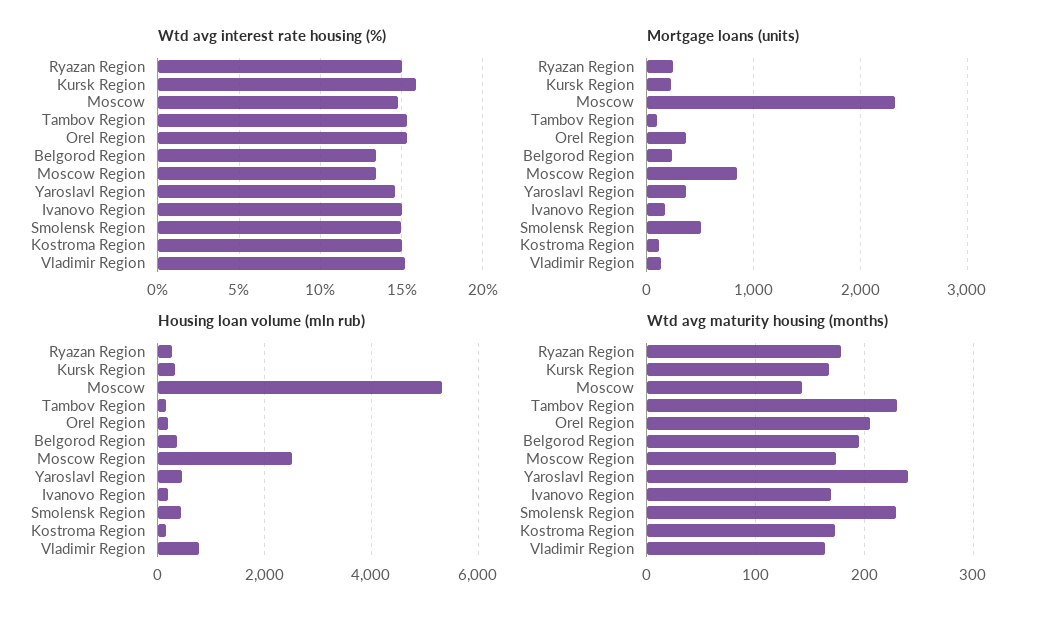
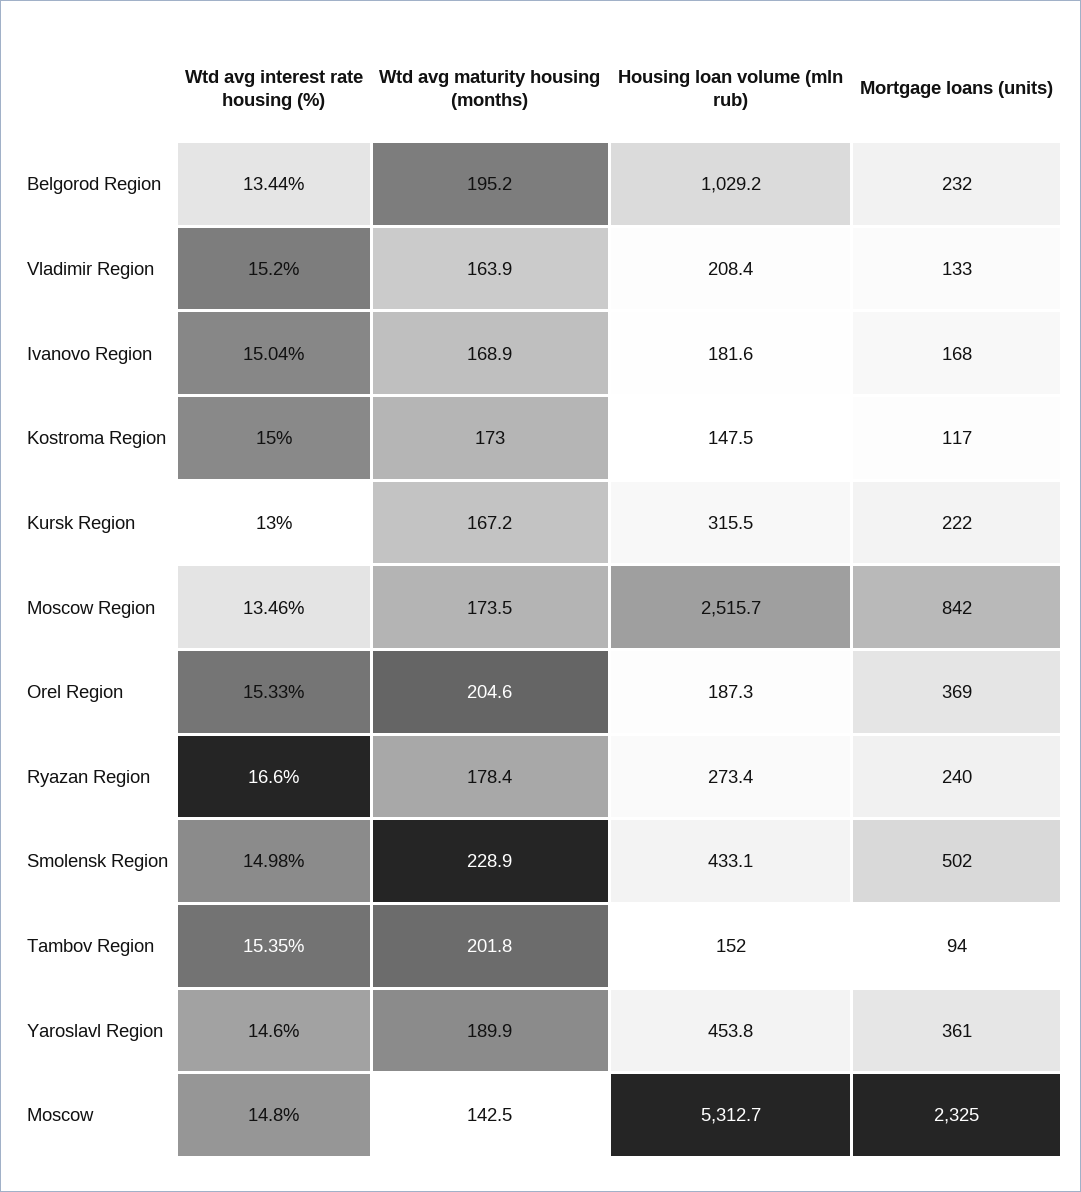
  {
    "Wtd avg interest rate housing (%)": {
-     "Ryazan Region": 15,
+     "Ryazan Region": 16.6,
-     "Kursk Region": 16,
+     "Kursk Region": 13,
      "Moscow": 14.8,
      "Tambov Region": 15.35,
      "Orel Region": 15.33,
      "Belgorod Region": 13.44,
      "Moscow Region": 13.46,
      "Yaroslavl Region": 14.6,
      "Ivanovo Region": 15.04,
      "Smolensk Region": 14.98,
      "Kostroma Region": 15,
      "Vladimir Region": 15.2
    },
    "Mortgage loans (units)": {
      "Ryazan Region": 240,
      "Kursk Region": 222,
      "Moscow": 2325,
      "Tambov Region": 94,
      "Orel Region": 369,
      "Belgorod Region": 232,
      "Moscow Region": 842,
      "Yaroslavl Region": 361,
      "Ivanovo Region": 168,
      "Smolensk Region": 502,
      "Kostroma Region": 117,
      "Vladimir Region": 133
    },
    "Housing loan volume (mln rub)": {
      "Ryazan Region": 273.4,
      "Kursk Region": 315.5,
      "Moscow": 5312.7,
      "Tambov Region": 152,
      "Orel Region": 187.3,
-     "Belgorod Region": 400,
+     "Belgorod Region": 1029.2,
      "Moscow Region": 2515.7,
      "Yaroslavl Region": 453.8,
      "Ivanovo Region": 181.6,
      "Smolensk Region": 433.1,
      "Kostroma Region": 147.5,
-     "Vladimir Region": 800
+     "Vladimir Region": 208.4
    },
    "Wtd avg maturity housing (months)": {
      "Ryazan Region": 178.4,
      "Kursk Region": 167.2,
      "Moscow": 142.5,
-     "Tambov Region": 230,
+     "Tambov Region": 201.8,
      "Orel Region": 204.6,
      "Belgorod Region": 195.2,
      "Moscow Region": 173.5,
-     "Yaroslavl Region": 240,
+     "Yaroslavl Region": 189.9,
      "Ivanovo Region": 168.9,
      "Smolensk Region": 228.9,
      "Kostroma Region": 173,
      "Vladimir Region": 163.9
    }
  }

